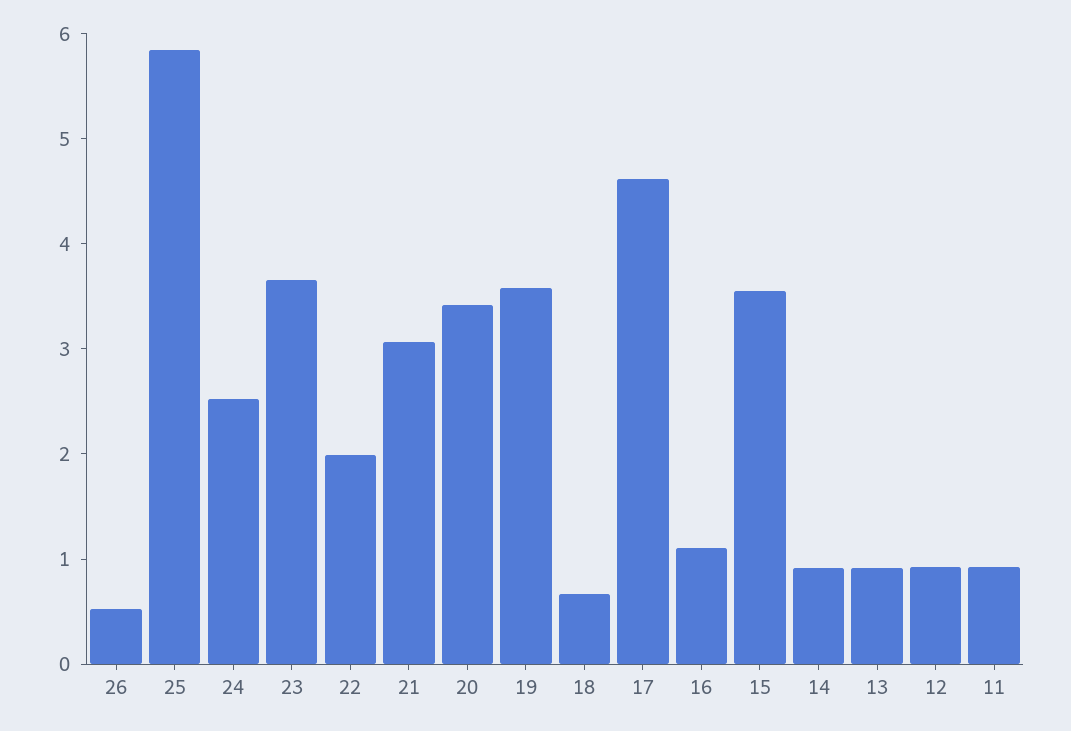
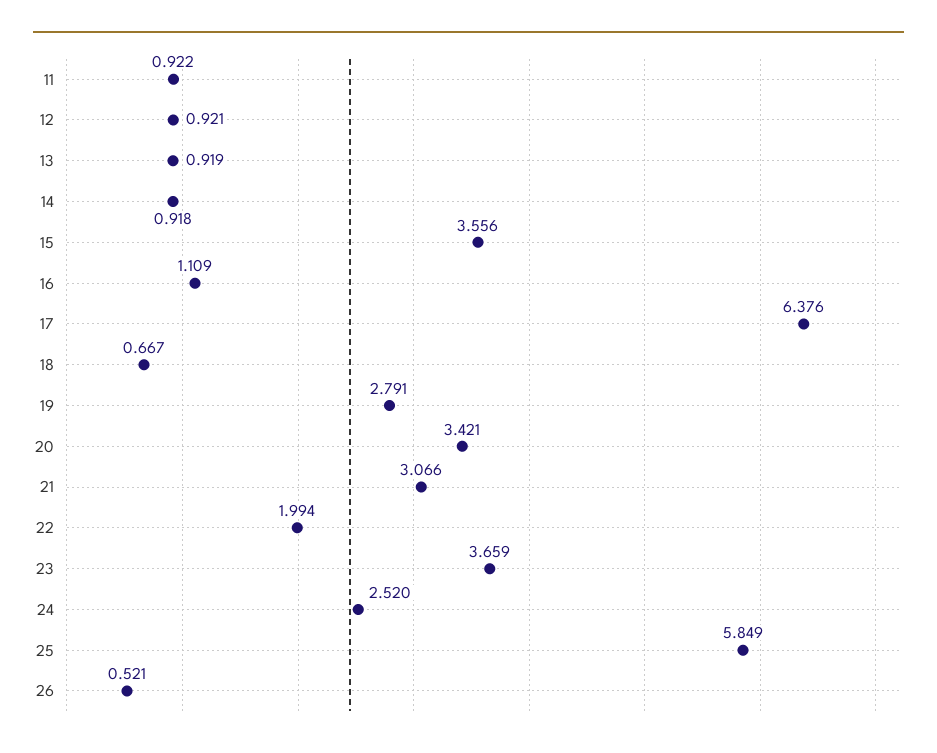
  {
    "26": 0.521,
    "25": 5.849,
    "24": 2.52,
    "23": 3.659,
    "22": 1.994,
    "21": 3.066,
    "20": 3.421,
-   "19": 3.6,
+   "19": 2.791,
    "18": 0.667,
-   "17": 4.6,
+   "17": 6.376,
    "16": 1.109,
    "15": 3.556,
    "14": 0.918,
    "13": 0.919,
    "12": 0.921,
    "11": 0.922
  }

